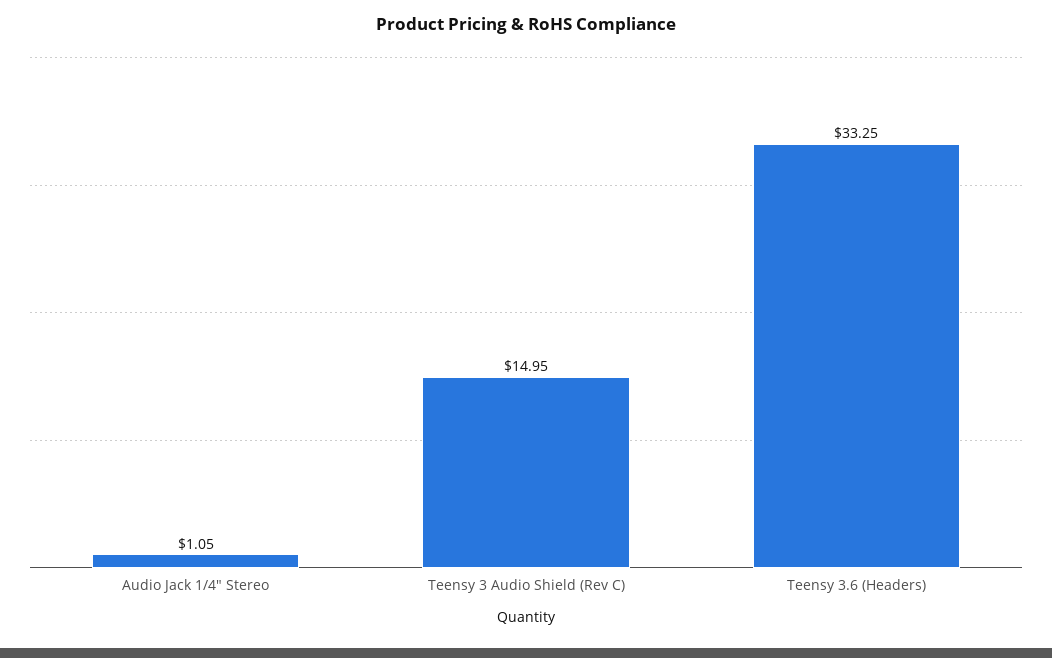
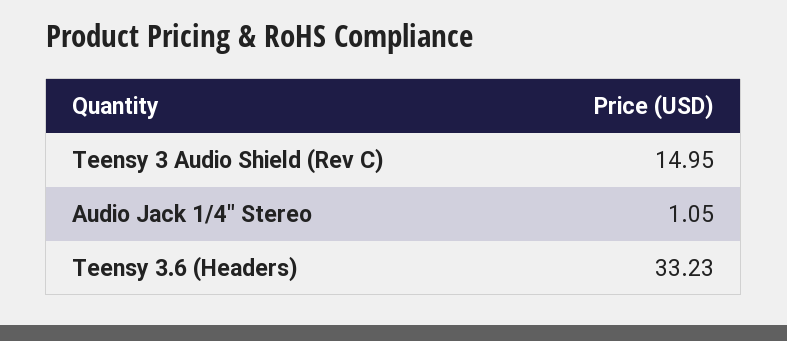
  {
    "Audio Jack 1/4\" Stereo": 1.05,
    "Teensy 3 Audio Shield (Rev C)": 14.95,
-   "Teensy 3.6 (Headers)": 33.25
+   "Teensy 3.6 (Headers)": 33.23
  }

